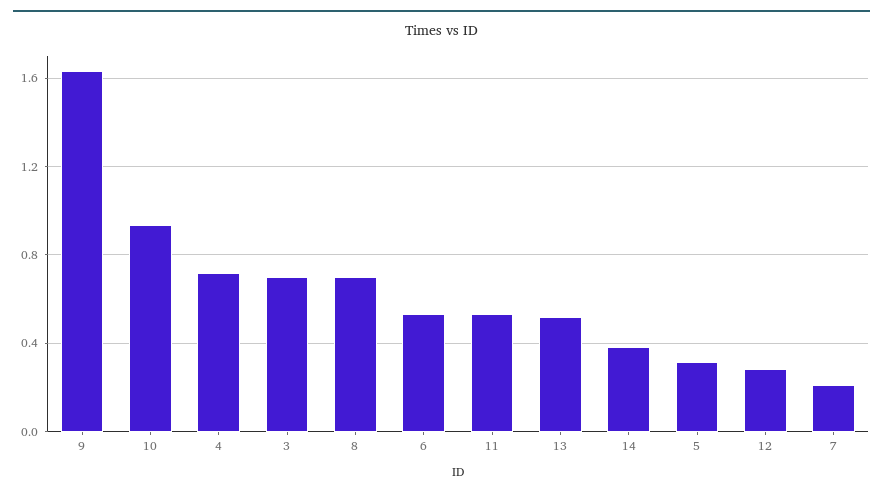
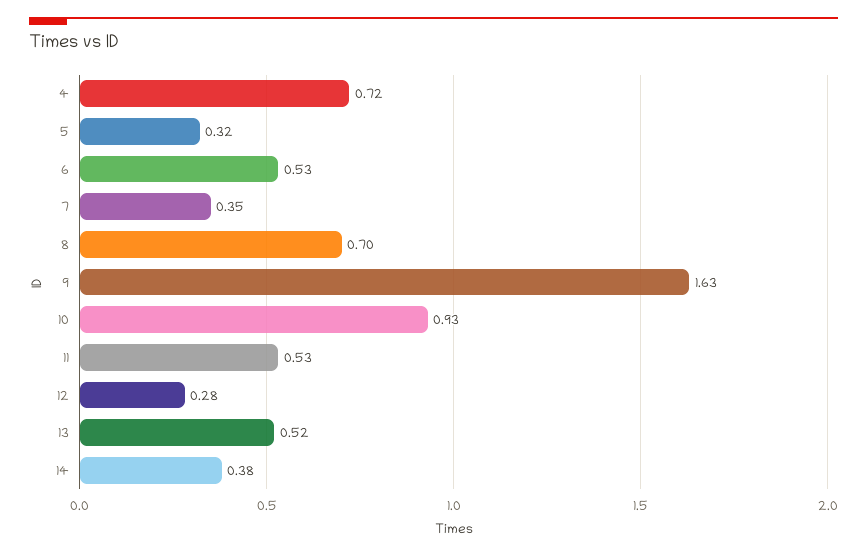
  {
    "9": 1.63,
    "10": 0.93,
    "4": 0.72,
-   "3": 0.7,
    "8": 0.7,
    "6": 0.53,
    "11": 0.53,
    "13": 0.52,
    "14": 0.38,
    "5": 0.32,
    "12": 0.28,
-   "7": 0.2
+   "7": 0.35
  }

